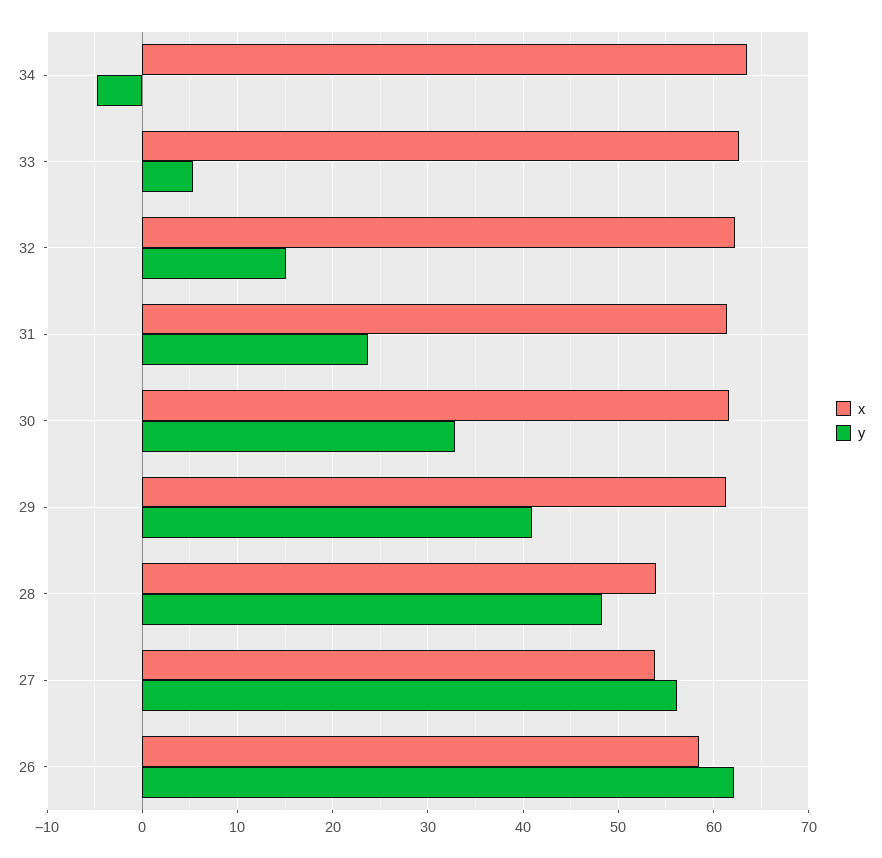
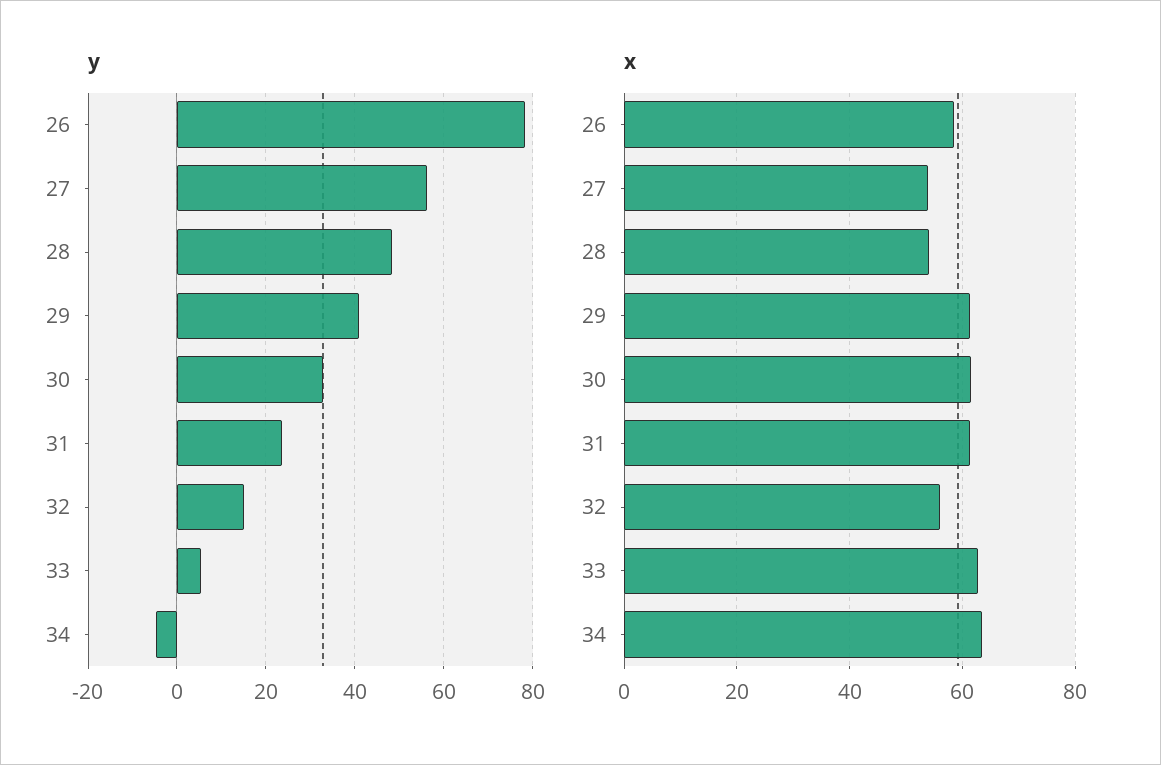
  {
    "x": {
      "34": 64,
      "33": 63,
-     "32": 62,
+     "32": 56,
      "31": 61,
      "30": 62,
      "29": 61,
      "28": 54,
      "27": 54,
      "26": 59
    },
    "y": {
      "34": -5,
      "33": 5,
      "32": 15,
      "31": 24,
      "30": 33,
      "29": 41,
      "28": 48,
      "27": 56,
-     "26": 62
+     "26": 78
    }
  }

